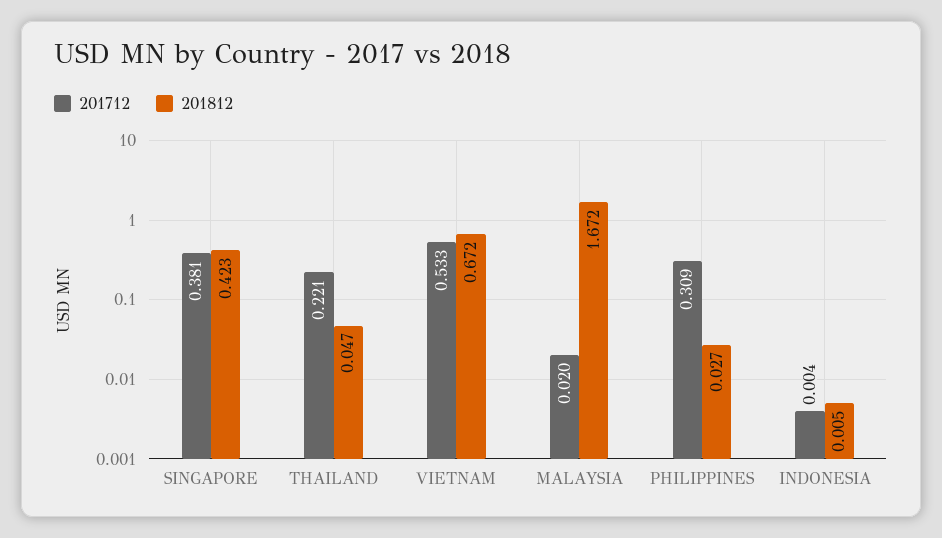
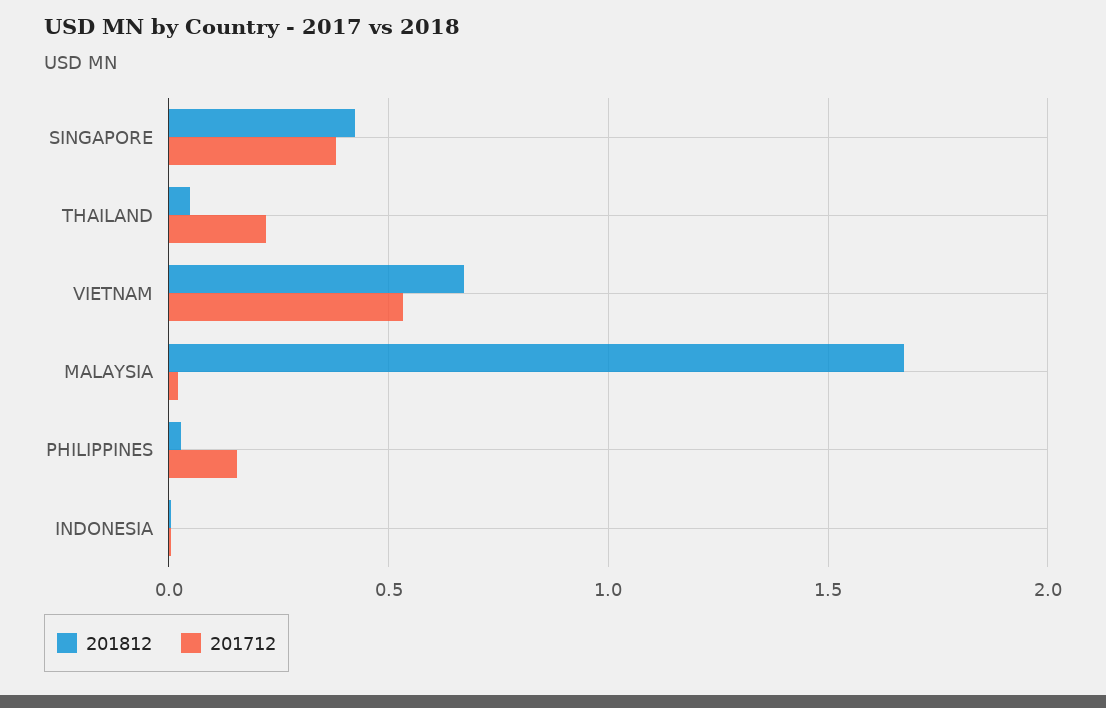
  {
    "201712": {
      "SINGAPORE": 0.381,
      "THAILAND": 0.221,
      "VIETNAM": 0.533,
      "MALAYSIA": 0.02,
-     "PHILIPPINES": 0.309,
+     "PHILIPPINES": 0.15,
      "INDONESIA": 0.004
    },
    "201812": {
      "SINGAPORE": 0.423,
      "THAILAND": 0.047,
      "VIETNAM": 0.672,
      "MALAYSIA": 1.672,
      "PHILIPPINES": 0.027,
      "INDONESIA": 0.005
    }
  }

